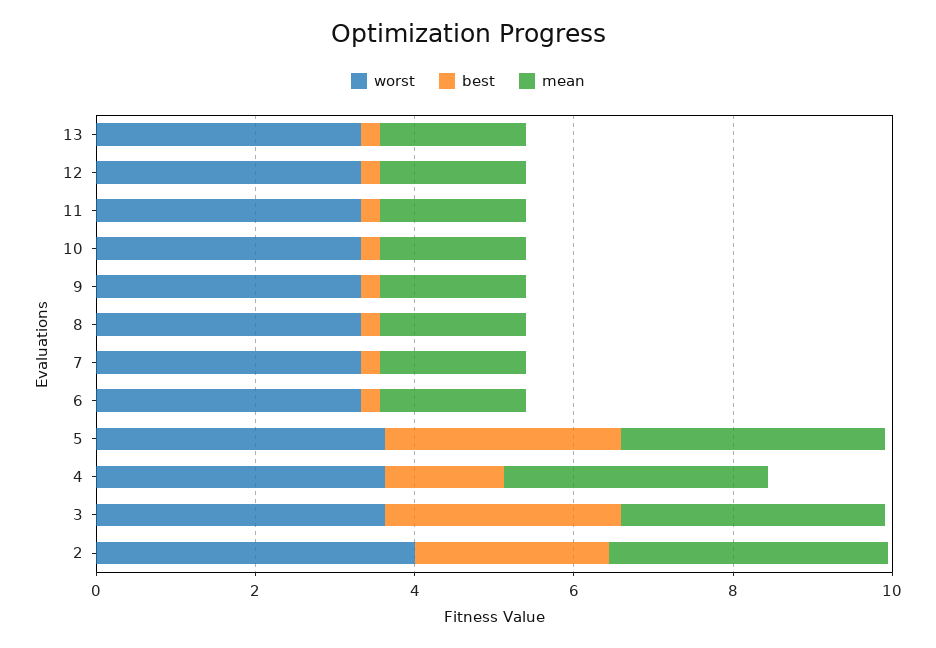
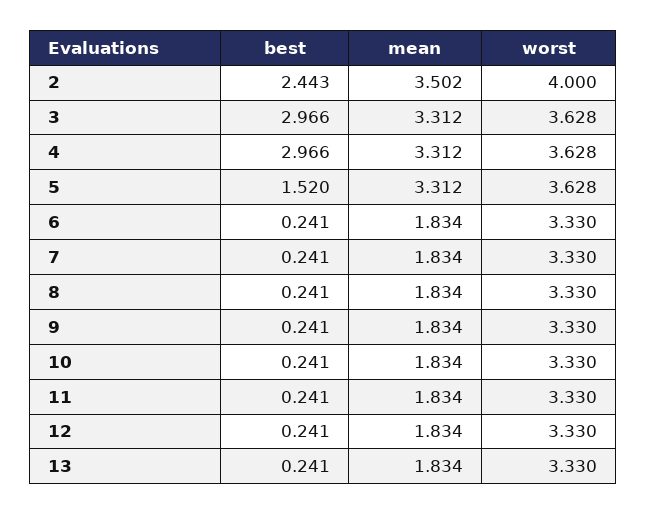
  {
    "worst": {
      "13": 3.33,
      "12": 3.33,
      "11": 3.33,
      "10": 3.33,
      "9": 3.33,
      "8": 3.33,
      "7": 3.33,
      "6": 3.33,
      "5": 3.628,
      "4": 3.628,
      "3": 3.628,
      "2": 4
    },
    "best": {
      "13": 0.241,
      "12": 0.241,
      "11": 0.241,
      "10": 0.241,
      "9": 0.241,
      "8": 0.241,
      "7": 0.241,
      "6": 0.241,
-     "5": 3,
+     "5": 1.52,
-     "4": 1.5,
+     "4": 2.966,
      "3": 2.966,
      "2": 2.443
    },
    "mean": {
      "13": 1.834,
      "12": 1.834,
      "11": 1.834,
      "10": 1.834,
      "9": 1.834,
      "8": 1.834,
      "7": 1.834,
      "6": 1.834,
      "5": 3.312,
      "4": 3.312,
      "3": 3.312,
      "2": 3.502
    }
  }

